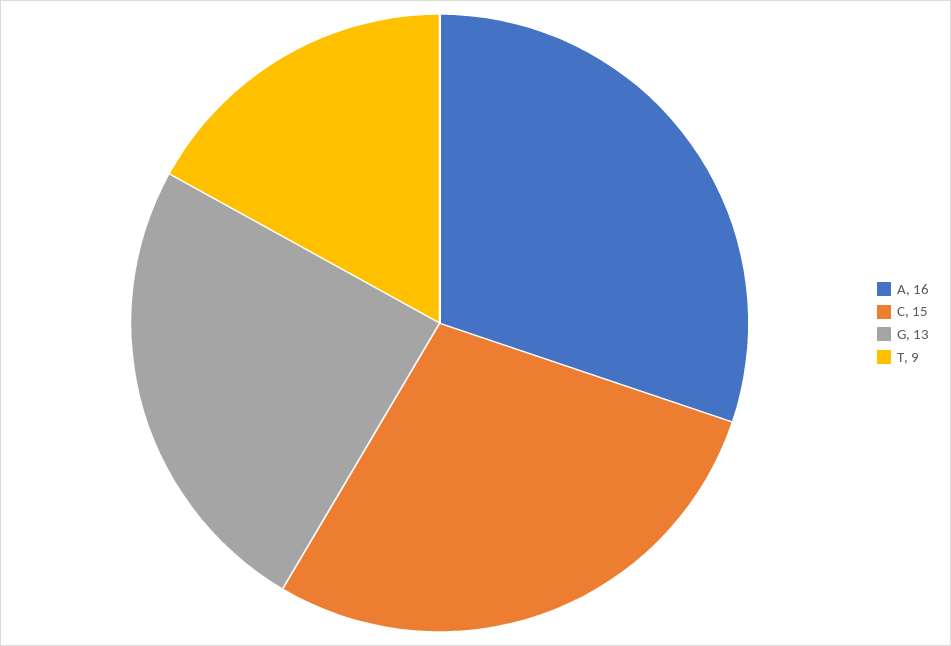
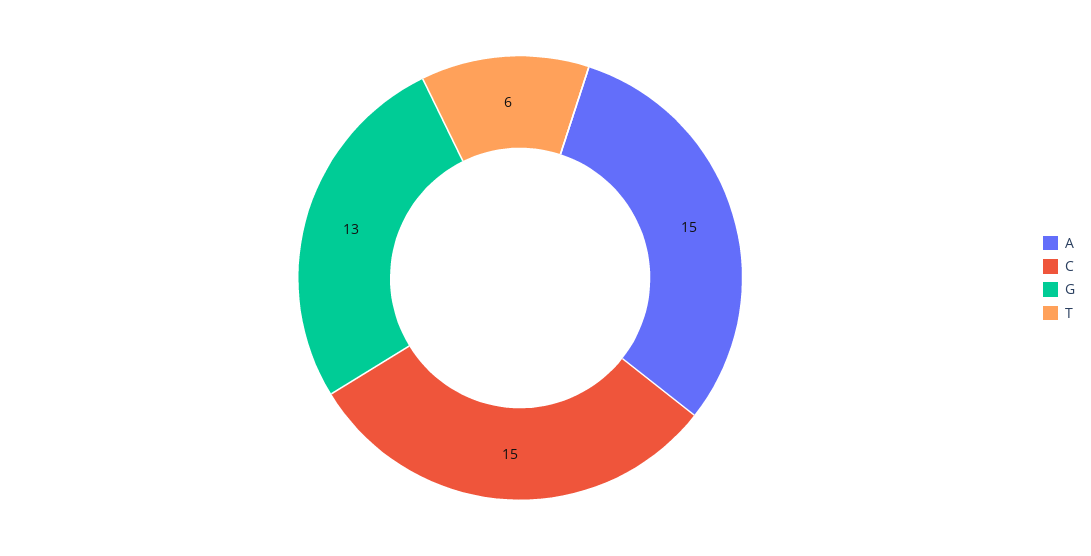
  {
-   "A": 16,
+   "A": 15,
    "C": 15,
    "G": 13,
-   "T": 9
+   "T": 6
  }

